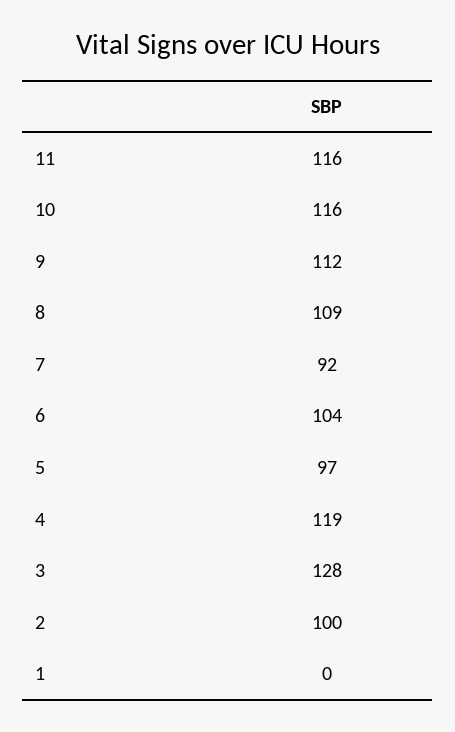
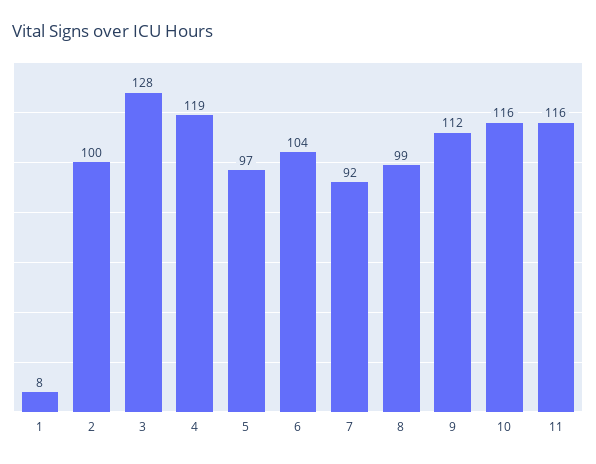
  {
    "11": 116,
    "10": 116,
    "9": 112,
-   "8": 109,
+   "8": 99,
    "7": 92,
    "6": 104,
    "5": 97,
    "4": 119,
    "3": 128,
    "2": 100,
-   "1": 0
+   "1": 8
  }

